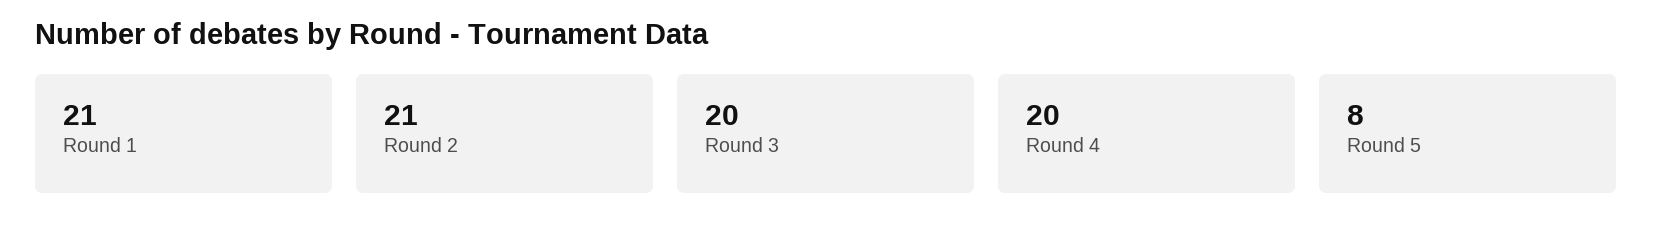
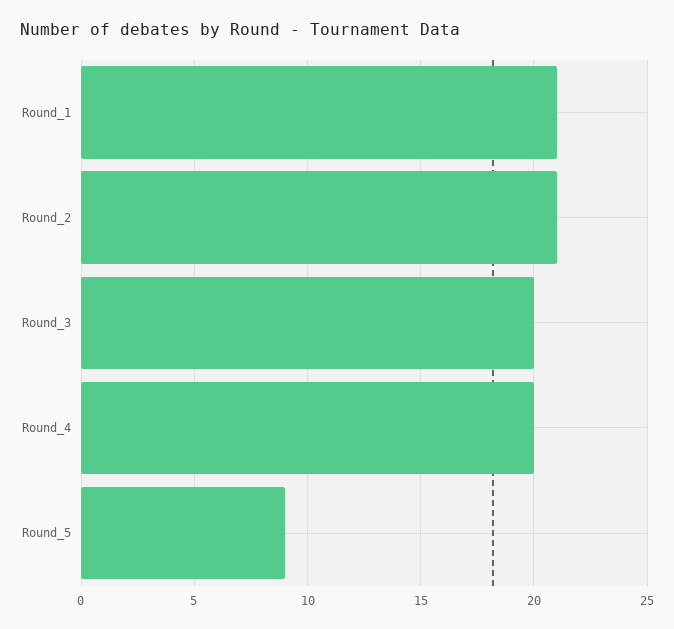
  {
    "Round 1": 21,
    "Round 2": 21,
    "Round 3": 20,
    "Round 4": 20,
-   "Round 5": 8
+   "Round 5": 9
  }

